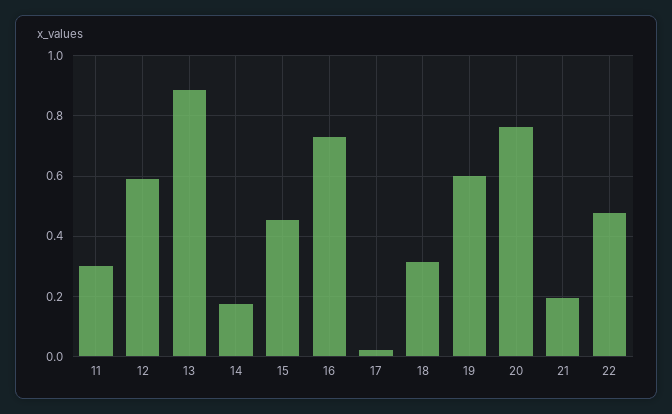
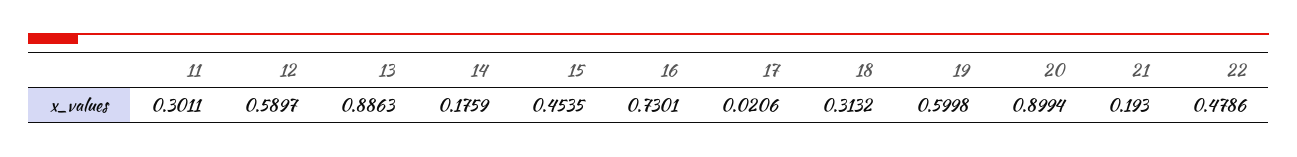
  {
    "11": 0.3011,
    "12": 0.5897,
    "13": 0.8863,
    "14": 0.1759,
    "15": 0.4535,
    "16": 0.7301,
    "17": 0.0206,
    "18": 0.3132,
    "19": 0.5998,
-   "20": 0.76,
+   "20": 0.8994,
    "21": 0.193,
    "22": 0.4786
  }

